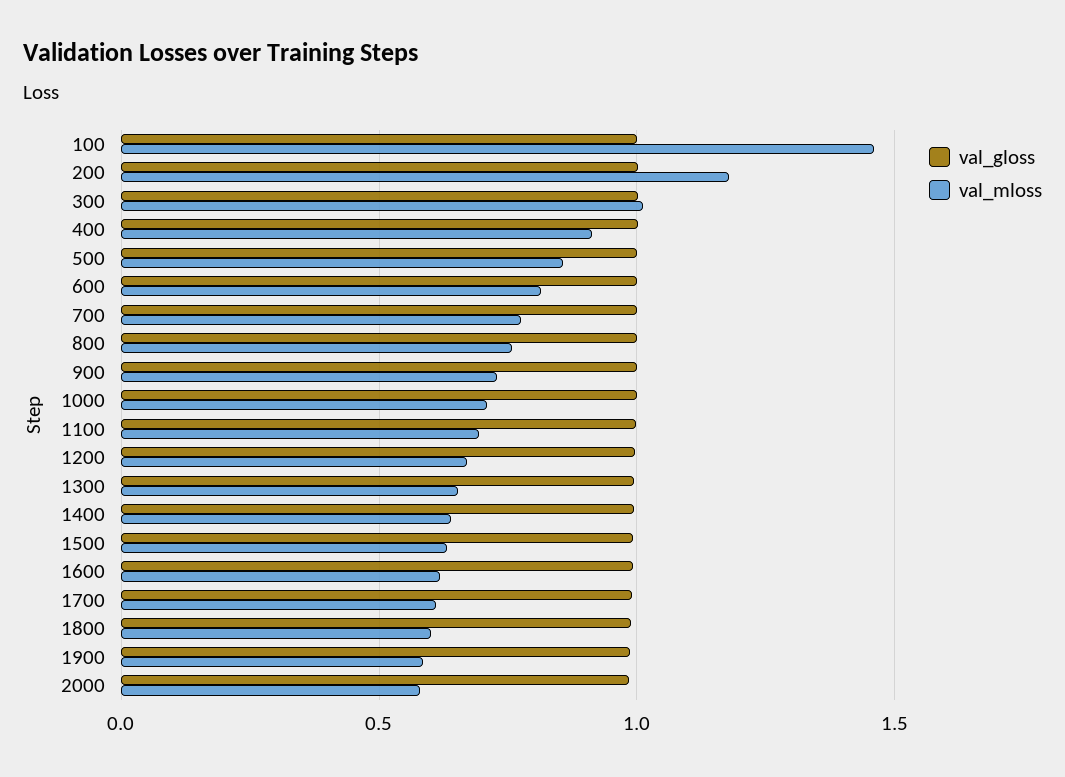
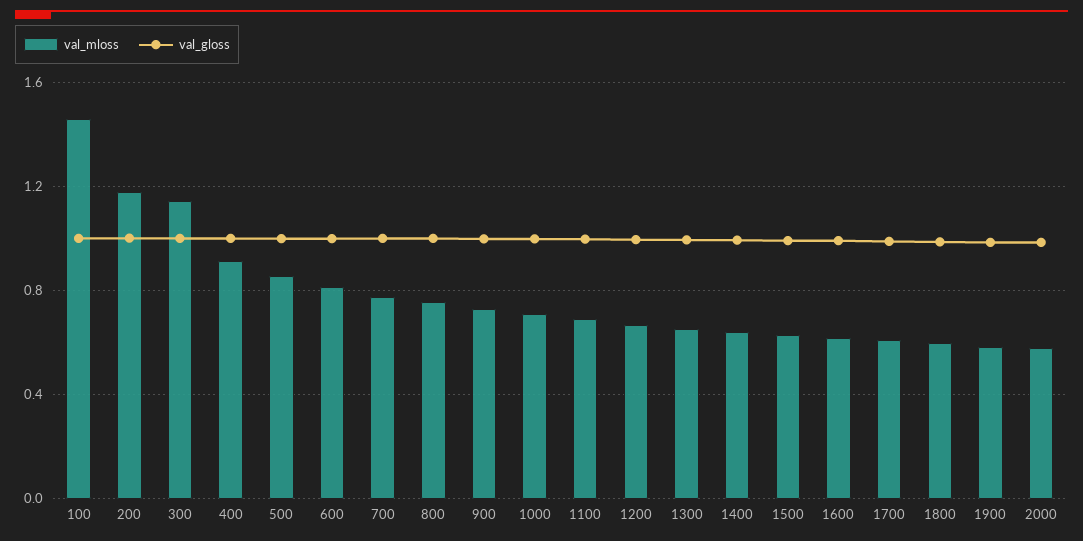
  {
    "val_gloss": {
      "100": 1,
      "200": 1,
      "300": 1,
      "400": 1,
      "500": 1,
      "600": 1,
      "700": 1,
      "800": 1,
      "900": 1,
      "1000": 1,
      "1100": 1,
      "1200": 1,
      "1300": 1,
      "1400": 1,
      "1500": 1,
      "1600": 1,
      "1700": 1,
      "1800": 1,
      "1900": 1,
      "2000": 1
    },
    "val_mloss": {
      "100": 1.45,
      "200": 1.2,
-     "300": 1,
+     "300": 1.15,
      "400": 0.9,
      "500": 0.85,
      "600": 0.8,
      "700": 0.8,
      "800": 0.75,
      "900": 0.75,
      "1000": 0.7,
      "1100": 0.7,
      "1200": 0.65,
      "1300": 0.65,
      "1400": 0.65,
      "1500": 0.65,
      "1600": 0.6,
      "1700": 0.6,
      "1800": 0.6,
      "1900": 0.6,
      "2000": 0.6
    }
  }

